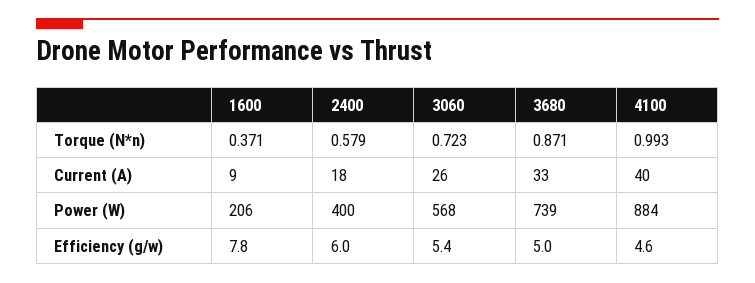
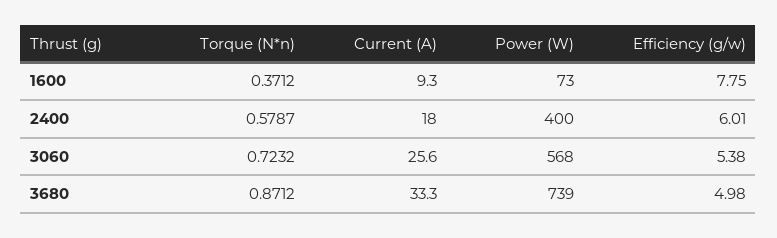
  {
    "1600": {
      "Torque (N*n)": 0.3712,
      "Current (A)": 9.3,
-     "Power (W)": 206,
+     "Power (W)": 73,
      "Efficiency (g/w)": 7.75
    },
    "2400": {
      "Torque (N*n)": 0.5787,
      "Current (A)": 18,
      "Power (W)": 400,
      "Efficiency (g/w)": 6.01
    },
    "3060": {
      "Torque (N*n)": 0.7232,
      "Current (A)": 25.6,
      "Power (W)": 568,
      "Efficiency (g/w)": 5.38
    },
    "3680": {
      "Torque (N*n)": 0.8712,
      "Current (A)": 33.3,
      "Power (W)": 739,
      "Efficiency (g/w)": 4.98
-   },
+   }
-   "4100": {
-     "Torque (N*n)": 0.993,
-     "Current (A)": 40,
-     "Power (W)": 884,
-     "Efficiency (g/w)": 4.6
-   }
  }

